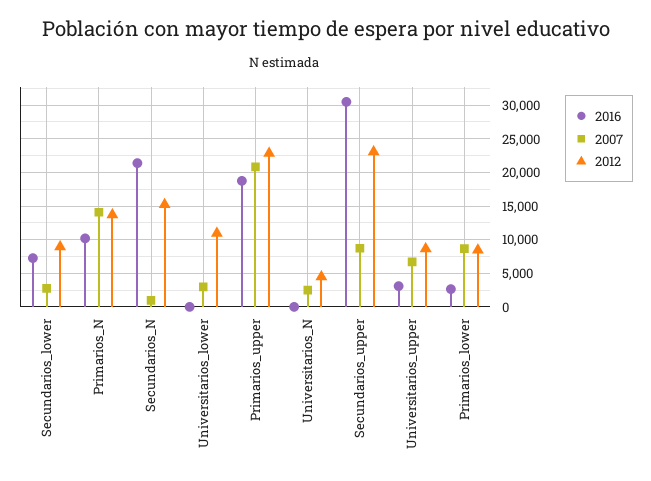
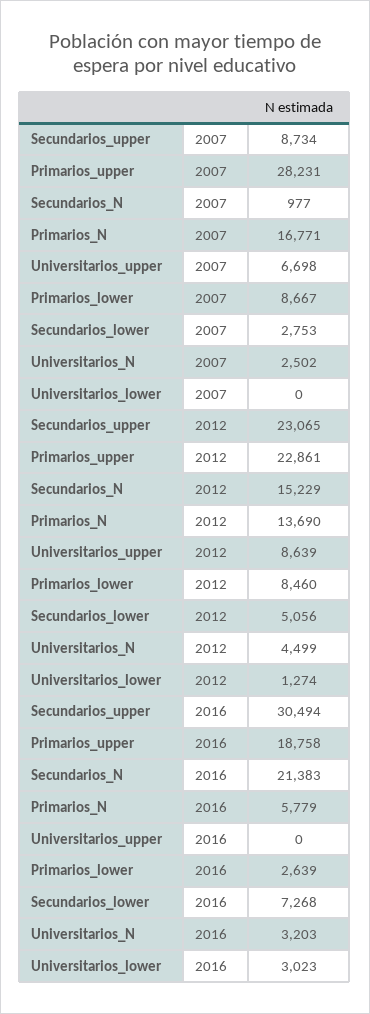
  {
    "2016": {
      "Secundarios_lower": 7268,
-     "Primarios_N": 10000,
+     "Primarios_N": 5779,
      "Secundarios_N": 21383,
-     "Universitarios_lower": 0,
+     "Universitarios_lower": 3023,
      "Primarios_upper": 18758,
-     "Universitarios_N": 0,
+     "Universitarios_N": 3203,
      "Secundarios_upper": 30494,
-     "Universitarios_upper": 3000,
+     "Universitarios_upper": 0,
      "Primarios_lower": 2639
    },
    "2007": {
      "Secundarios_lower": 2753,
-     "Primarios_N": 14000,
+     "Primarios_N": 16771,
      "Secundarios_N": 977,
-     "Universitarios_lower": 3000,
+     "Universitarios_lower": 0,
-     "Primarios_upper": 21000,
+     "Primarios_upper": 28231,
      "Universitarios_N": 2502,
      "Secundarios_upper": 8734,
      "Universitarios_upper": 6698,
      "Primarios_lower": 8667
    },
    "2012": {
-     "Secundarios_lower": 9000,
+     "Secundarios_lower": 5056,
      "Primarios_N": 13690,
      "Secundarios_N": 15229,
-     "Universitarios_lower": 11000,
+     "Universitarios_lower": 1274,
      "Primarios_upper": 22861,
      "Universitarios_N": 4499,
      "Secundarios_upper": 23065,
      "Universitarios_upper": 8639,
      "Primarios_lower": 8460
    }
  }

